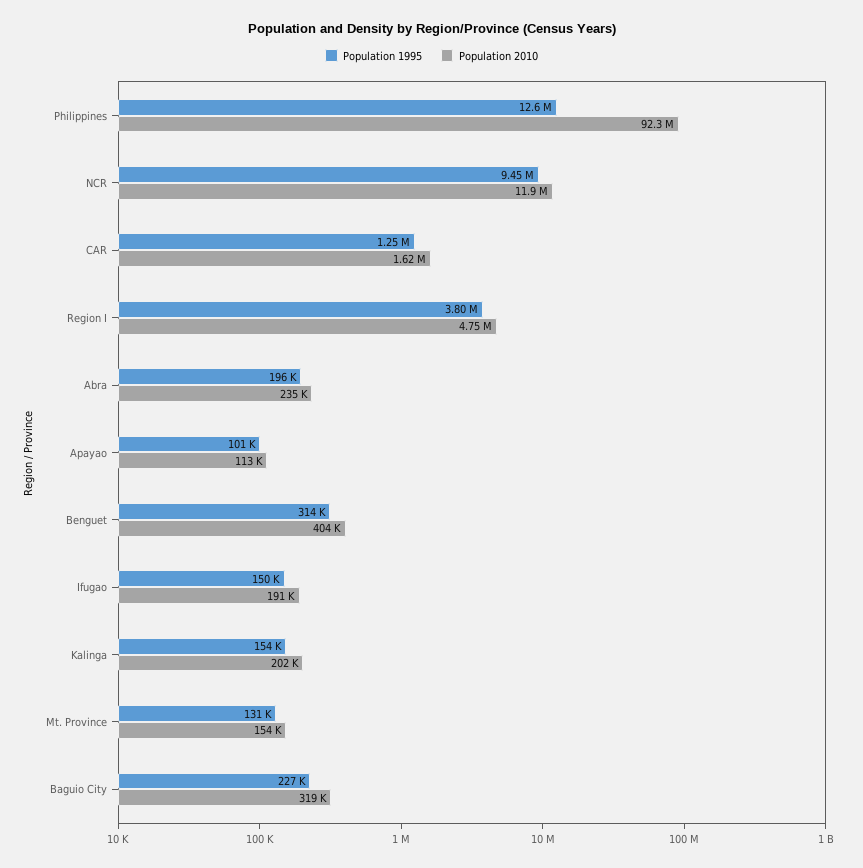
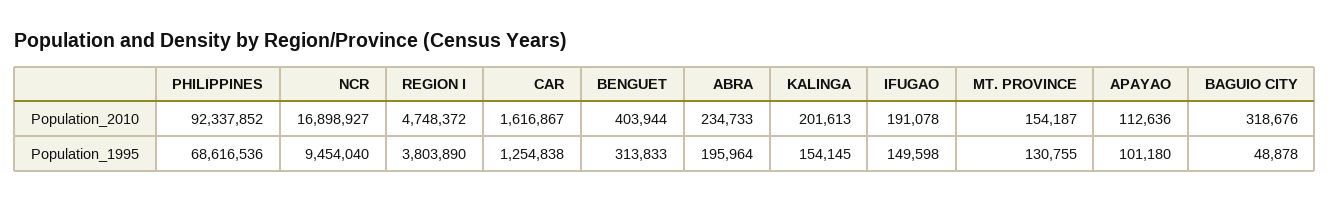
  {
    "Population 1995": {
-     "Philippines": 12600000,
+     "Philippines": 68616536,
      "NCR": 9454040,
      "CAR": 1254838,
      "Region I": 3803890,
      "Abra": 195964,
      "Apayao": 101180,
      "Benguet": 313833,
      "Ifugao": 149598,
      "Kalinga": 154145,
      "Mt. Province": 130755,
-     "Baguio City": 227000
+     "Baguio City": 48878
    },
    "Population 2010": {
      "Philippines": 92337852,
-     "NCR": 11900000,
+     "NCR": 16898927,
      "CAR": 1616867,
      "Region I": 4748372,
      "Abra": 234733,
      "Apayao": 112636,
      "Benguet": 403944,
      "Ifugao": 191078,
      "Kalinga": 201613,
      "Mt. Province": 154187,
      "Baguio City": 318676
    }
  }

